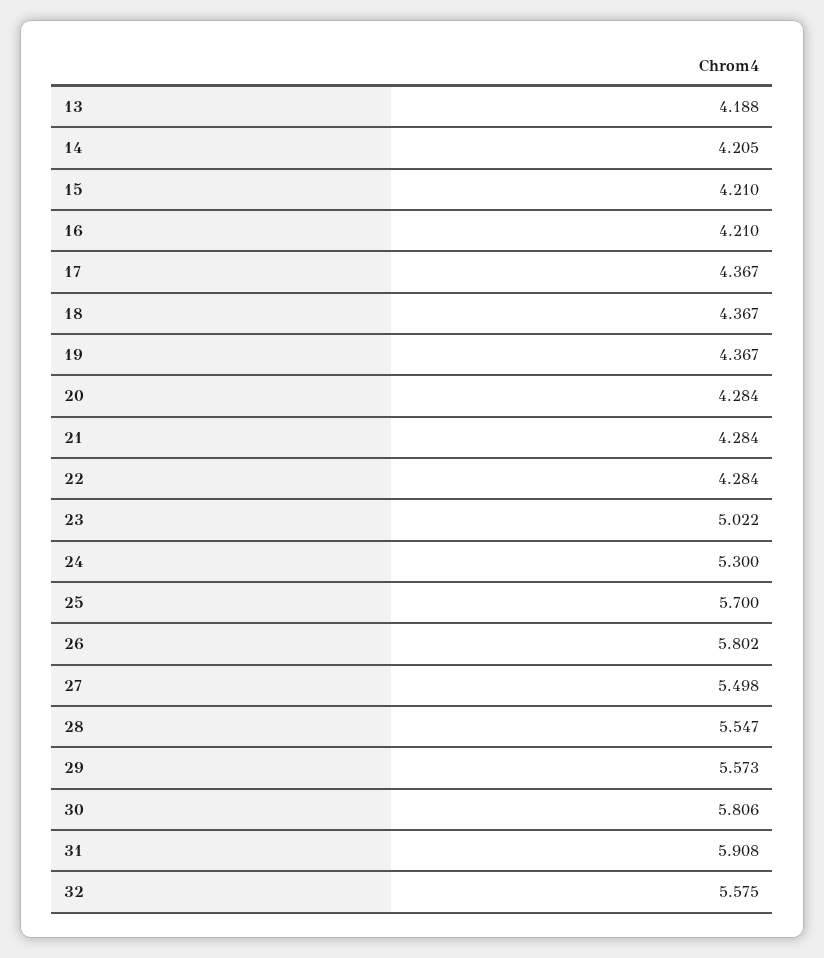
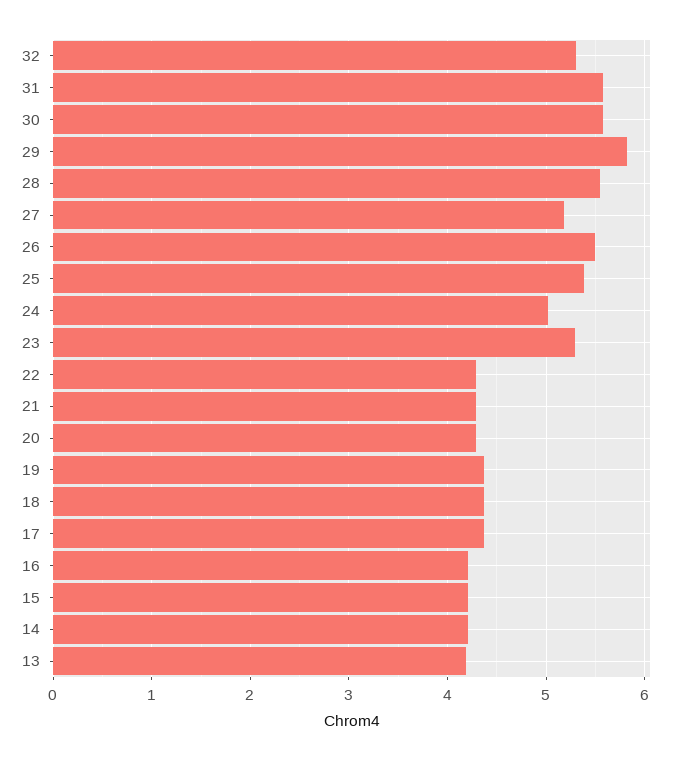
  {
    "13": 4.188,
    "14": 4.205,
    "15": 4.21,
    "16": 4.21,
    "17": 4.367,
    "18": 4.367,
    "19": 4.367,
    "20": 4.284,
    "21": 4.284,
    "22": 4.284,
-   "23": 5.022,
+   "23": 5.3,
-   "24": 5.3,
+   "24": 5,
-   "25": 5.7,
+   "25": 5.4,
-   "26": 5.802,
+   "26": 5.5,
-   "27": 5.498,
+   "27": 5.2,
    "28": 5.547,
-   "29": 5.573,
+   "29": 5.8,
-   "30": 5.806,
+   "30": 5.6,
-   "31": 5.908,
+   "31": 5.6,
-   "32": 5.575
+   "32": 5.3
  }

